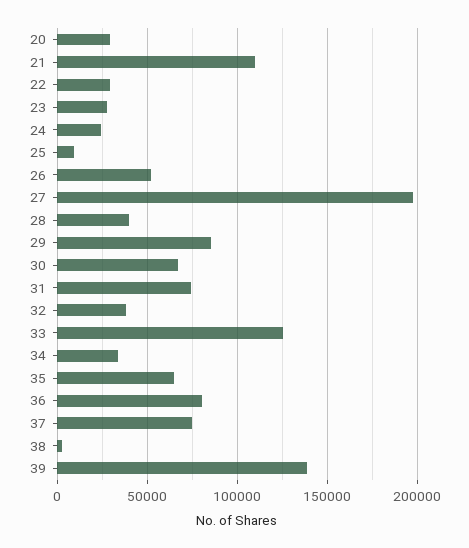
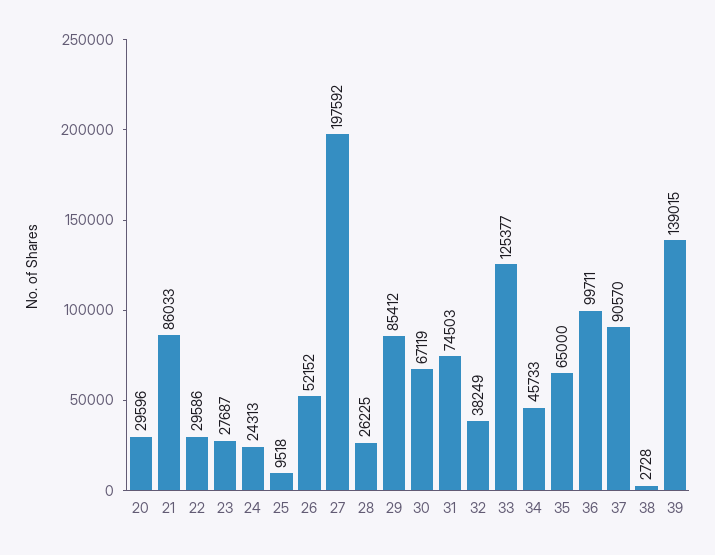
  {
    "20": 29596,
-   "21": 110000,
+   "21": 86033,
    "22": 29586,
    "23": 27687,
    "24": 24313,
    "25": 9518,
    "26": 52152,
    "27": 197592,
-   "28": 40000,
+   "28": 26225,
    "29": 85412,
    "30": 67119,
    "31": 74503,
    "32": 38249,
    "33": 125377,
-   "34": 35000,
+   "34": 45733,
    "35": 65000,
-   "36": 80000,
+   "36": 99711,
-   "37": 75000,
+   "37": 90570,
    "38": 2728,
    "39": 139015
  }

